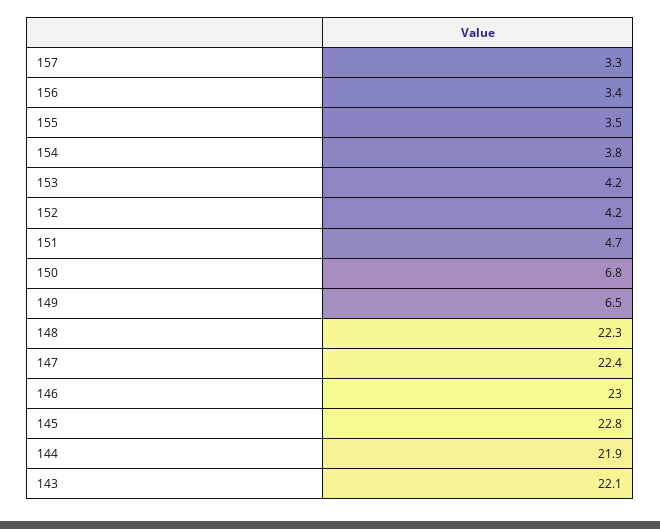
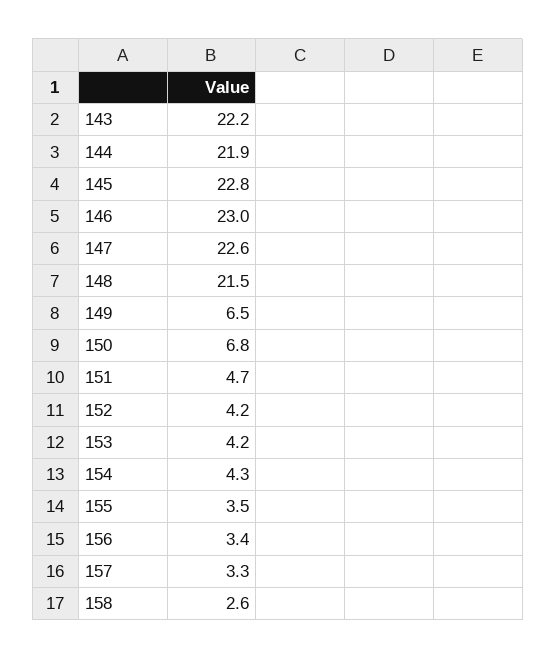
  {
    "157": 3.3,
    "156": 3.4,
    "155": 3.5,
-   "154": 3.8,
+   "154": 4.3,
    "153": 4.2,
    "152": 4.2,
    "151": 4.7,
    "150": 6.8,
    "149": 6.5,
-   "148": 22.3,
+   "148": 21.5,
-   "147": 22.4,
+   "147": 22.6,
    "146": 23,
    "145": 22.8,
    "144": 21.9,
-   "143": 22.1
+   "143": 22.2,
+   "158": 2.6
  }

